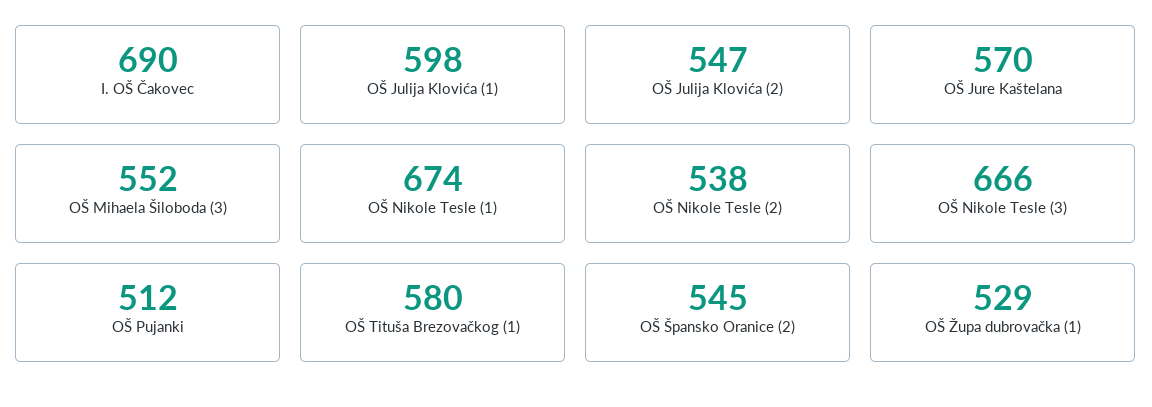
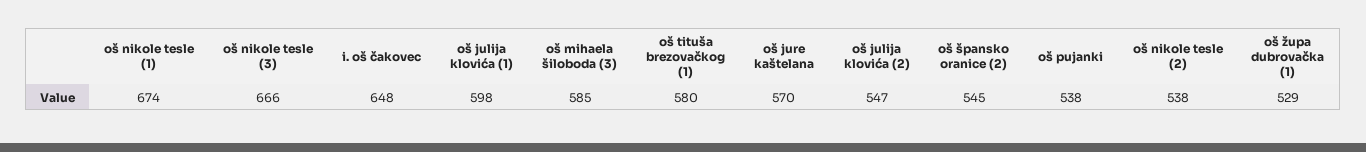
  {
-   "I. OŠ Čakovec": 690,
+   "I. OŠ Čakovec": 648,
    "OŠ Julija Klovića (1)": 598,
    "OŠ Julija Klovića (2)": 547,
    "OŠ Jure Kaštelana": 570,
-   "OŠ Mihaela Šiloboda (3)": 552,
+   "OŠ Mihaela Šiloboda (3)": 585,
    "OŠ Nikole Tesle (1)": 674,
    "OŠ Nikole Tesle (2)": 538,
    "OŠ Nikole Tesle (3)": 666,
-   "OŠ Pujanki": 512,
+   "OŠ Pujanki": 538,
    "OŠ Tituša Brezovačkog (1)": 580,
    "OŠ Špansko Oranice (2)": 545,
    "OŠ Župa dubrovačka (1)": 529
  }

